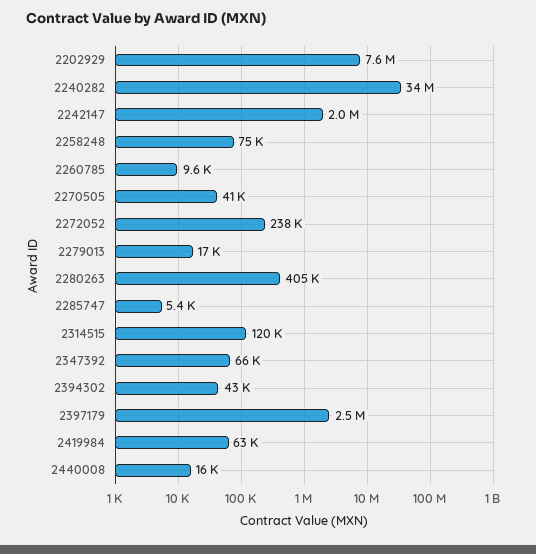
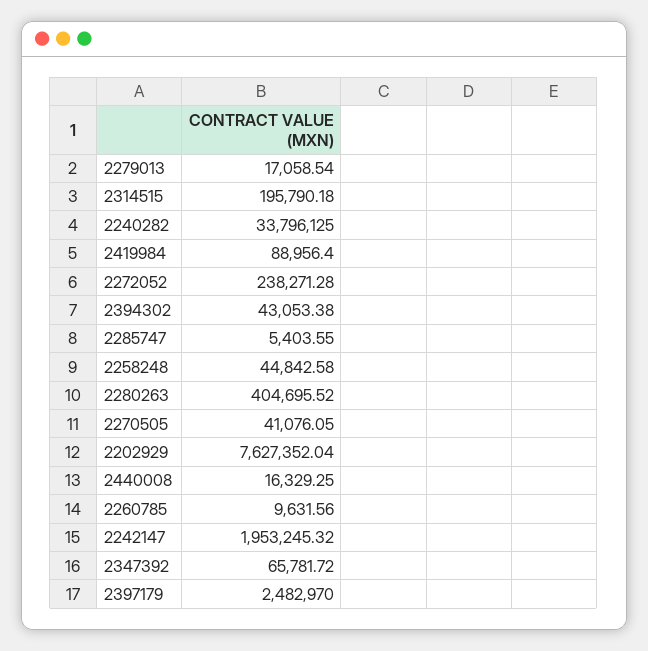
  {
    "2202929": 7627352.04,
    "2240282": 33796125,
    "2242147": 1953245.32,
-   "2258248": 75000,
+   "2258248": 44842.58,
    "2260785": 9631.56,
    "2270505": 41076.05,
    "2272052": 238271.28,
    "2279013": 17058.54,
    "2280263": 404695.52,
    "2285747": 5403.55,
-   "2314515": 120000,
+   "2314515": 195790.18,
    "2347392": 65781.72,
    "2394302": 43053.38,
    "2397179": 2482970,
-   "2419984": 63000,
+   "2419984": 88956.4,
    "2440008": 16329.25
  }

